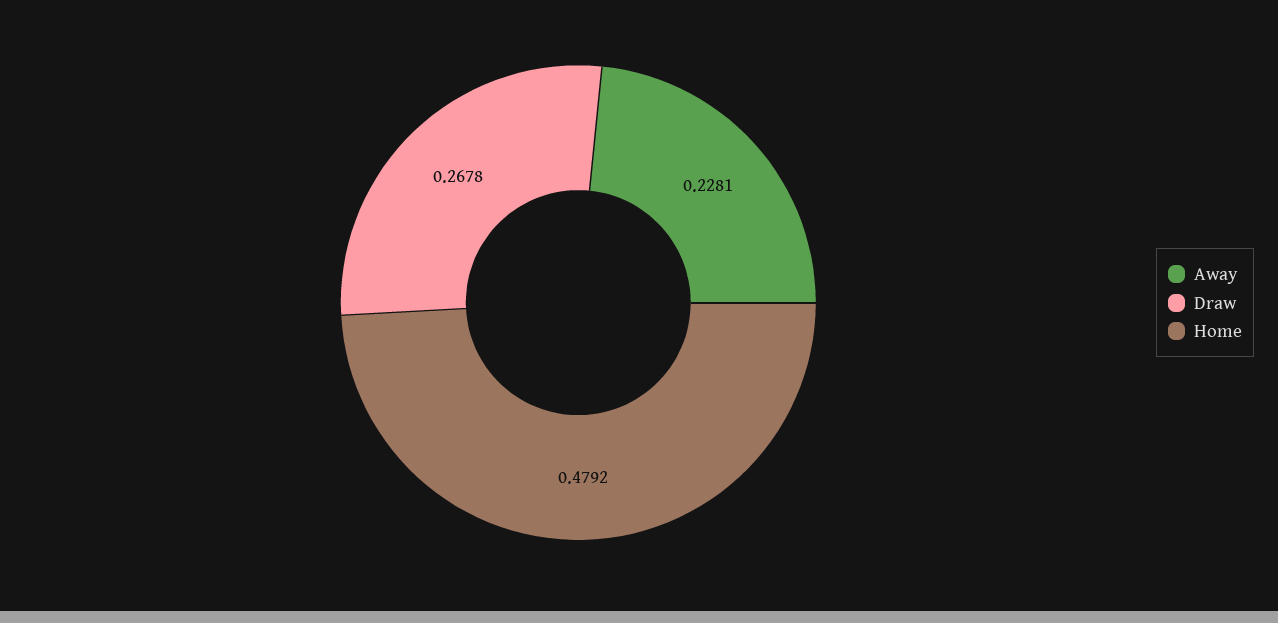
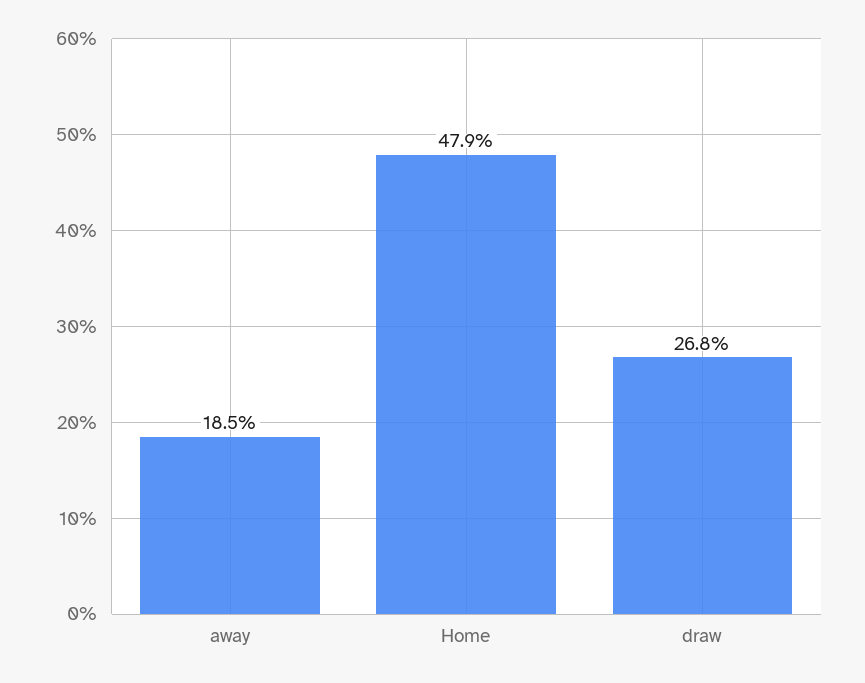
  {
-   "Away": 0.2281,
+   "Away": 0.185,
    "Draw": 0.2678,
    "Home": 0.4792
  }

